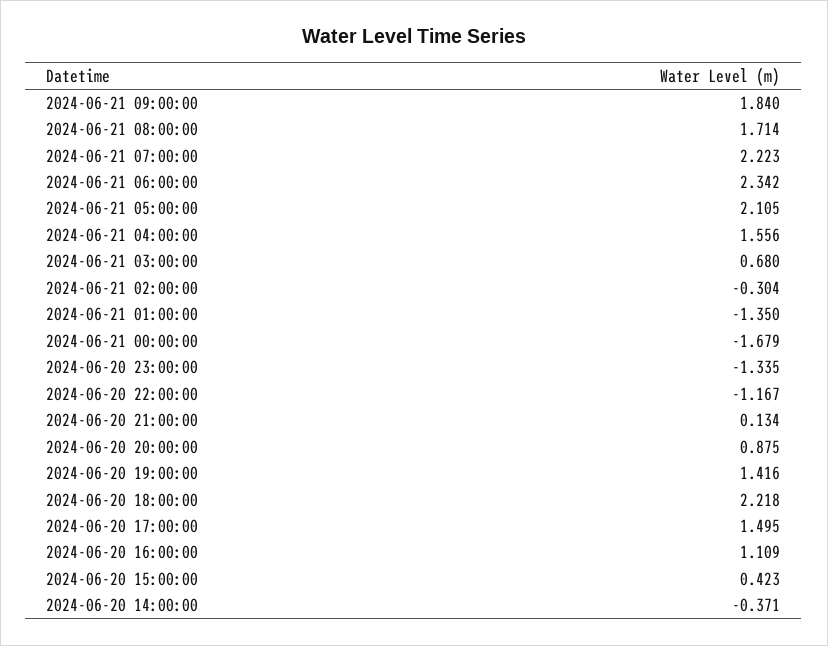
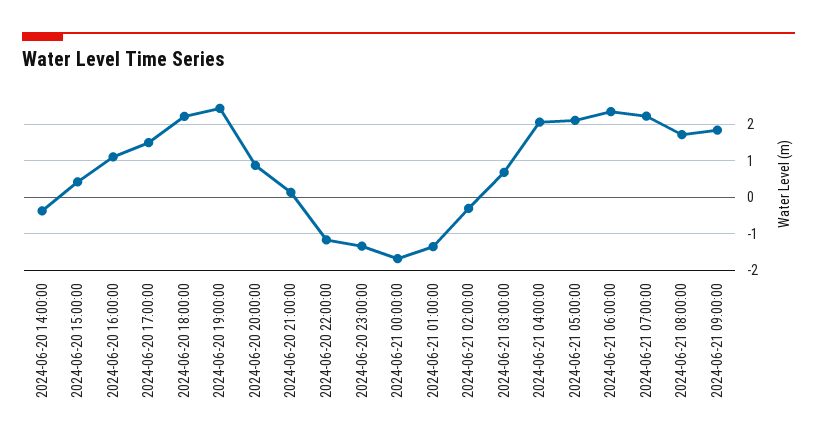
  {
    "2024-06-21 09:00:00": 1.84,
    "2024-06-21 08:00:00": 1.714,
    "2024-06-21 07:00:00": 2.223,
    "2024-06-21 06:00:00": 2.342,
    "2024-06-21 05:00:00": 2.105,
-   "2024-06-21 04:00:00": 1.556,
+   "2024-06-21 04:00:00": 2,
    "2024-06-21 03:00:00": 0.68,
    "2024-06-21 02:00:00": -0.304,
    "2024-06-21 01:00:00": -1.35,
    "2024-06-21 00:00:00": -1.679,
    "2024-06-20 23:00:00": -1.335,
    "2024-06-20 22:00:00": -1.167,
    "2024-06-20 21:00:00": 0.134,
    "2024-06-20 20:00:00": 0.875,
-   "2024-06-20 19:00:00": 1.416,
+   "2024-06-20 19:00:00": 2.4,
    "2024-06-20 18:00:00": 2.218,
    "2024-06-20 17:00:00": 1.495,
    "2024-06-20 16:00:00": 1.109,
    "2024-06-20 15:00:00": 0.423,
    "2024-06-20 14:00:00": -0.371
  }

